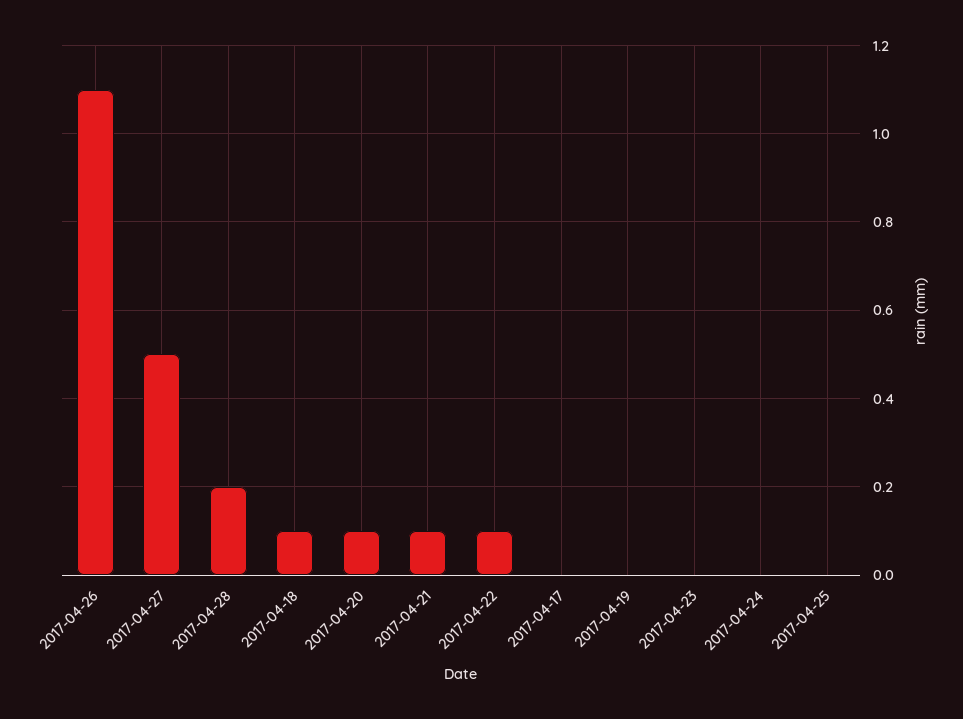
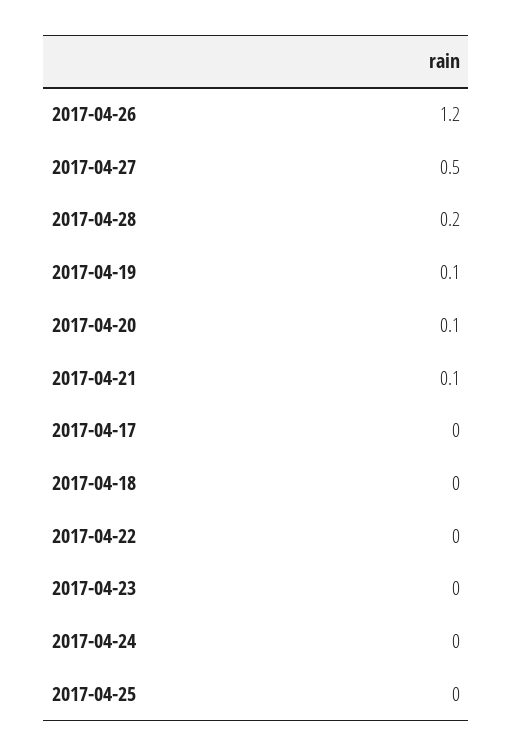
  {
-   "2017-04-26": 1.1,
+   "2017-04-26": 1.2,
    "2017-04-27": 0.5,
    "2017-04-28": 0.2,
-   "2017-04-18": 0.1,
+   "2017-04-18": 0,
    "2017-04-20": 0.1,
    "2017-04-21": 0.1,
-   "2017-04-22": 0.1,
+   "2017-04-22": 0,
    "2017-04-17": 0,
-   "2017-04-19": 0,
+   "2017-04-19": 0.1,
    "2017-04-23": 0,
    "2017-04-24": 0,
    "2017-04-25": 0
  }

